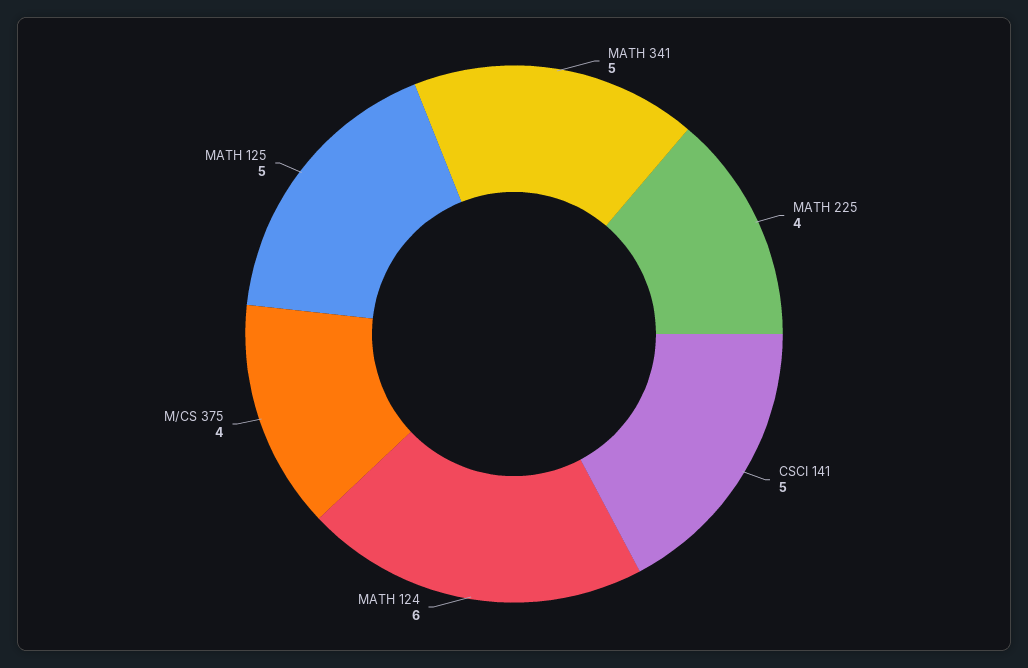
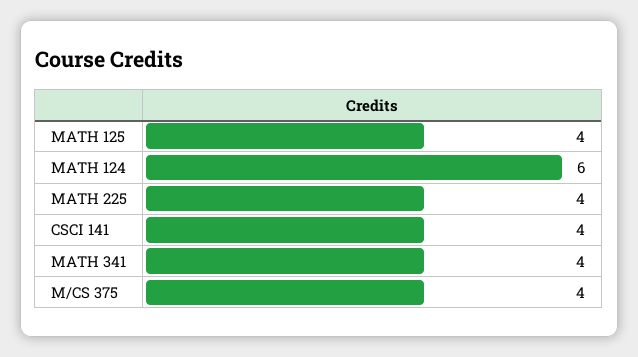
  {
-   "MATH 341": 5,
+   "MATH 341": 4,
    "MATH 225": 4,
-   "CSCI 141": 5,
+   "CSCI 141": 4,
    "MATH 124": 6,
    "M/CS 375": 4,
-   "MATH 125": 5
+   "MATH 125": 4
  }

